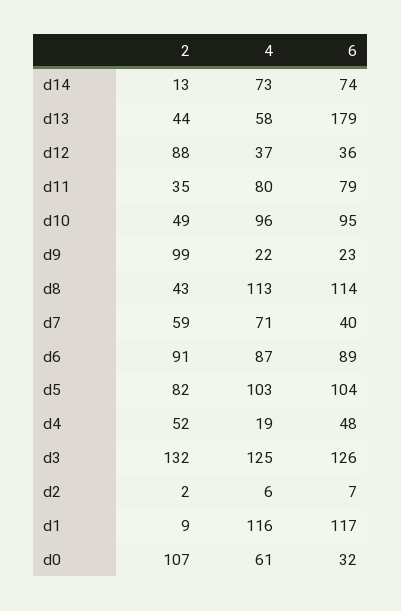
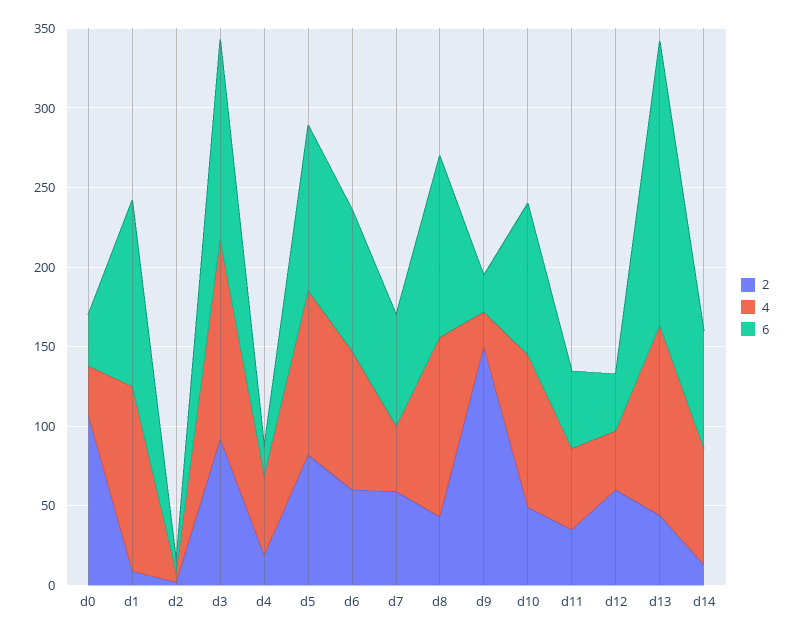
  {
    "2": {
      "d14": 13,
      "d13": 44,
-     "d12": 88,
+     "d12": 60,
      "d11": 35,
      "d10": 49,
-     "d9": 99,
+     "d9": 150,
      "d8": 43,
      "d7": 59,
-     "d6": 91,
+     "d6": 60,
      "d5": 82,
-     "d4": 52,
+     "d4": 20,
-     "d3": 132,
+     "d3": 90,
      "d2": 2,
      "d1": 9,
      "d0": 107
    },
    "4": {
      "d14": 73,
-     "d13": 58,
+     "d13": 120,
      "d12": 37,
-     "d11": 80,
+     "d11": 50,
      "d10": 96,
      "d9": 22,
      "d8": 113,
-     "d7": 71,
+     "d7": 40,
      "d6": 87,
      "d5": 103,
-     "d4": 19,
+     "d4": 50,
      "d3": 125,
      "d2": 6,
      "d1": 116,
-     "d0": 61
+     "d0": 30
    },
    "6": {
      "d14": 74,
      "d13": 179,
      "d12": 36,
-     "d11": 79,
+     "d11": 50,
      "d10": 95,
      "d9": 23,
      "d8": 114,
-     "d7": 40,
+     "d7": 70,
      "d6": 89,
      "d5": 104,
-     "d4": 48,
+     "d4": 20,
      "d3": 126,
      "d2": 7,
      "d1": 117,
      "d0": 32
    }
  }

